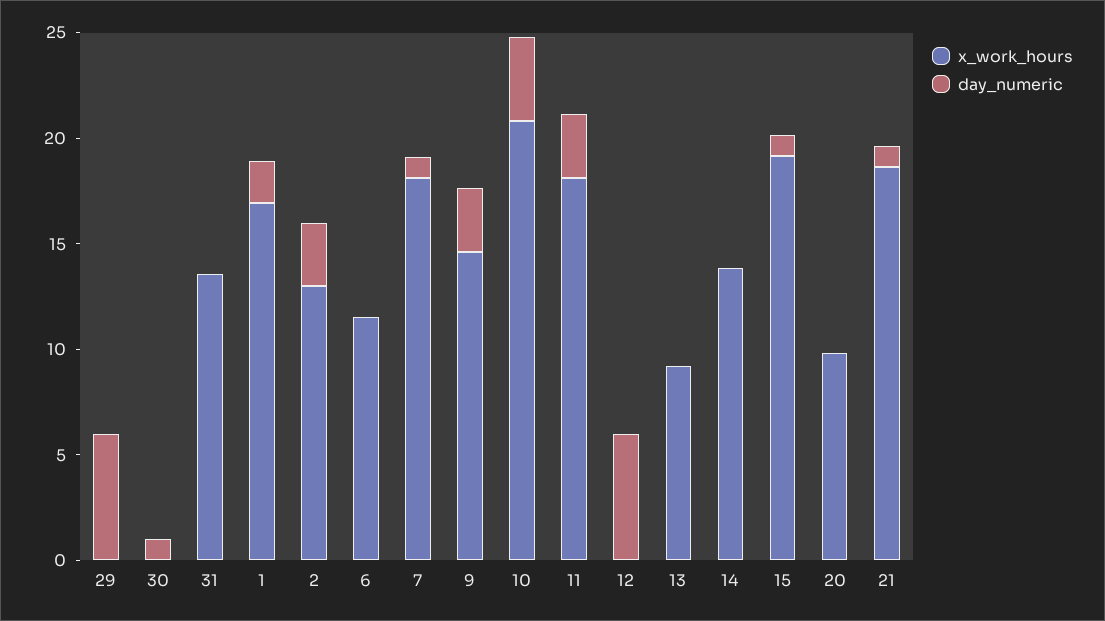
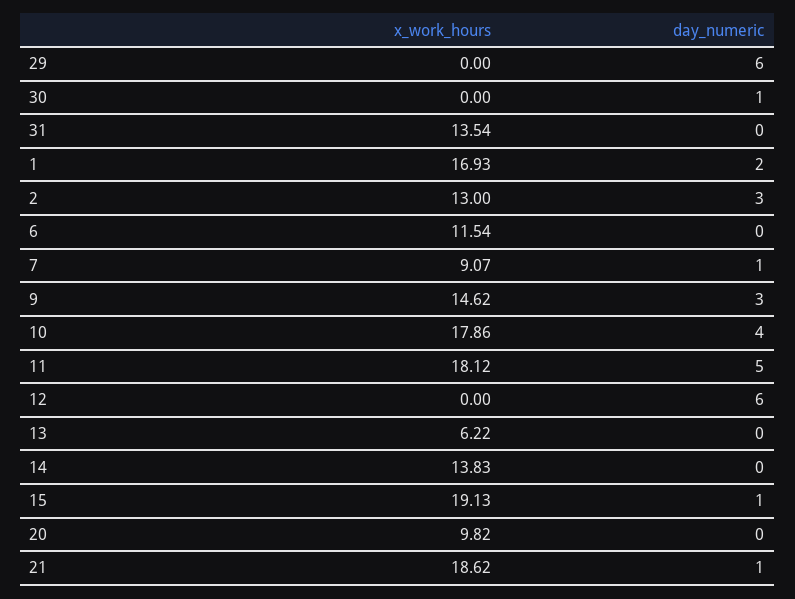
  {
    "x_work_hours": {
      "29": 0,
      "30": 0,
      "31": 13.54,
      "1": 16.93,
      "2": 13,
      "6": 11.54,
-     "7": 18,
+     "7": 9.07,
      "9": 14.62,
-     "10": 21,
+     "10": 17.86,
      "11": 18.12,
      "12": 0,
-     "13": 9,
+     "13": 6.22,
      "14": 13.83,
      "15": 19.13,
      "20": 9.82,
      "21": 18.62
    },
    "day_numeric": {
      "29": 6,
      "30": 1,
      "31": 0,
      "1": 2,
      "2": 3,
      "6": 0,
      "7": 1,
      "9": 3,
      "10": 4,
-     "11": 3,
+     "11": 5,
      "12": 6,
      "13": 0,
      "14": 0,
      "15": 1,
      "20": 0,
      "21": 1
    }
  }

